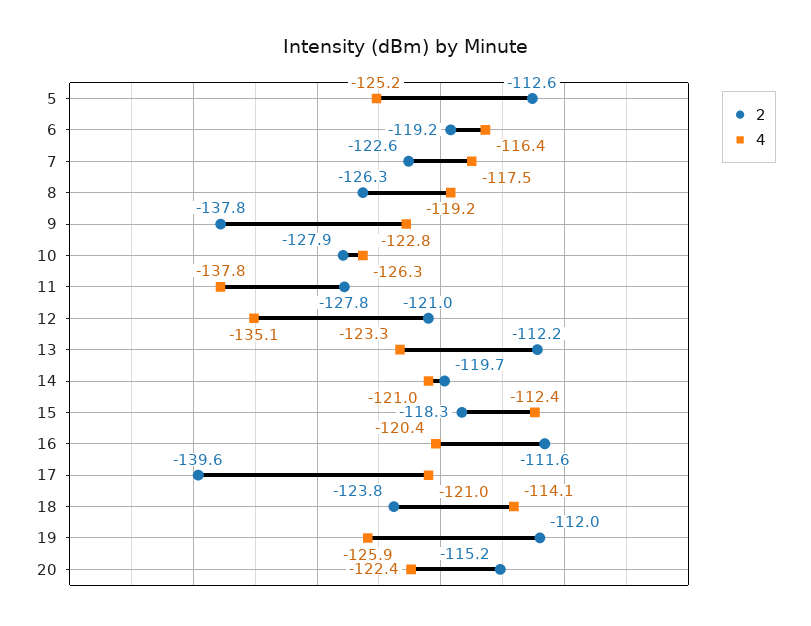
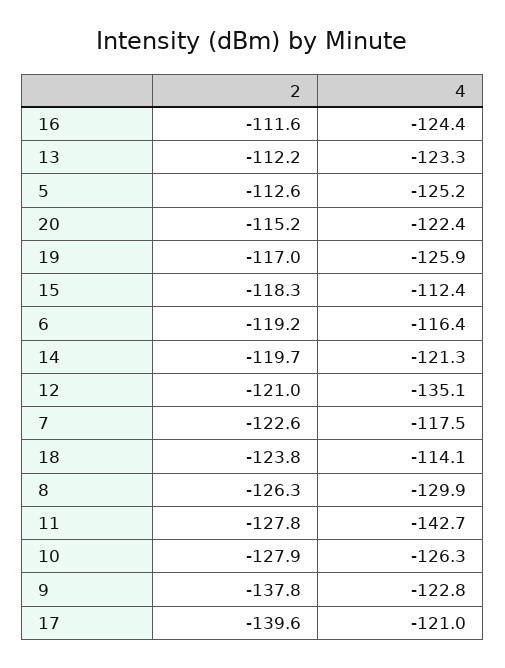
  {
    "2": {
      "5": -112.6,
      "6": -119.2,
      "7": -122.6,
      "8": -126.3,
      "9": -137.8,
      "10": -127.9,
      "11": -127.8,
      "12": -121,
      "13": -112.2,
      "14": -119.7,
      "15": -118.3,
      "16": -111.6,
      "17": -139.6,
      "18": -123.8,
-     "19": -112,
+     "19": -117,
      "20": -115.2
    },
    "4": {
      "5": -125.2,
      "6": -116.4,
      "7": -117.5,
-     "8": -119.2,
+     "8": -129.9,
      "9": -122.8,
      "10": -126.3,
-     "11": -137.8,
+     "11": -142.7,
      "12": -135.1,
      "13": -123.3,
-     "14": -121,
+     "14": -121.3,
      "15": -112.4,
-     "16": -120.4,
+     "16": -124.4,
      "17": -121,
      "18": -114.1,
      "19": -125.9,
      "20": -122.4
    }
  }

